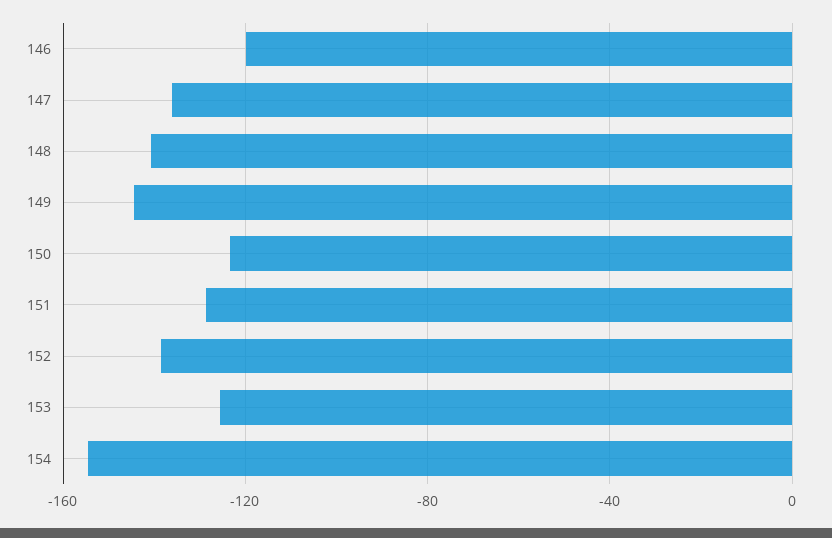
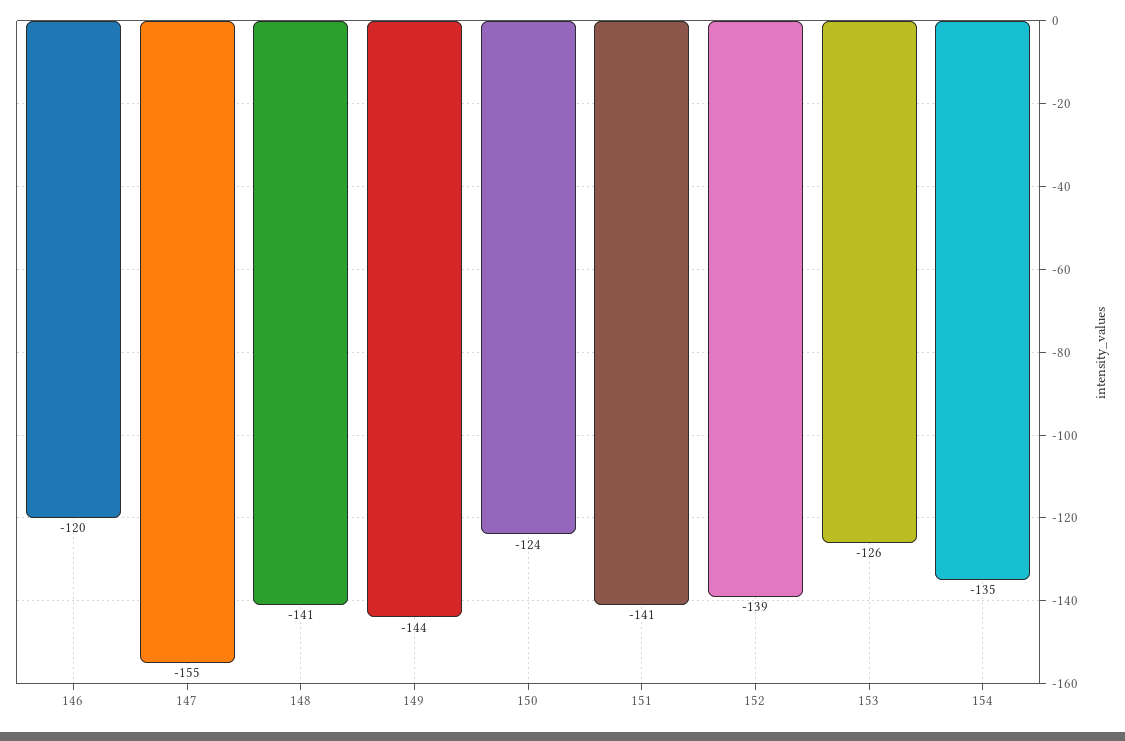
  {
    "146": -120,
-   "147": -135,
+   "147": -155,
    "148": -141,
    "149": -144,
    "150": -124,
-   "151": -130,
+   "151": -141,
    "152": -139,
    "153": -126,
-   "154": -155
+   "154": -135
  }

